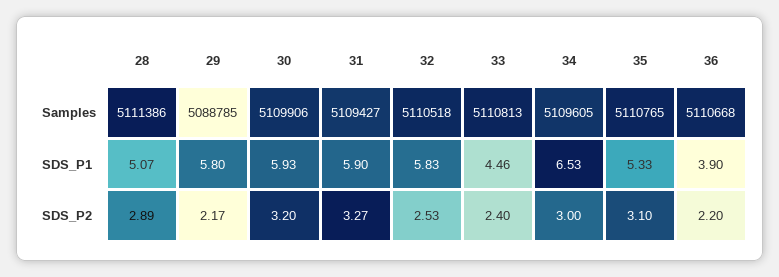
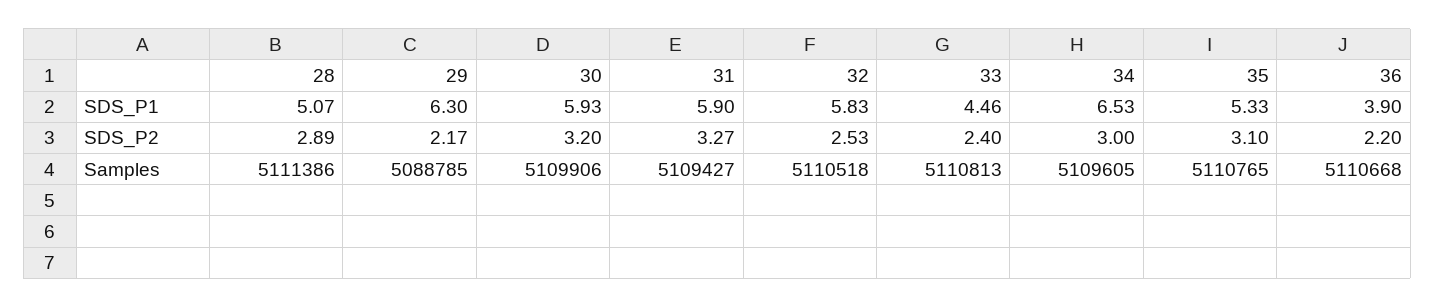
  {
    "28": {
      "Samples": 5111386,
      "SDS_P1": 5.07,
      "SDS_P2": 2.89
    },
    "29": {
      "Samples": 5088785,
-     "SDS_P1": 5.8,
+     "SDS_P1": 6.3,
      "SDS_P2": 2.17
    },
    "30": {
      "Samples": 5109906,
      "SDS_P1": 5.93,
      "SDS_P2": 3.2
    },
    "31": {
      "Samples": 5109427,
      "SDS_P1": 5.9,
      "SDS_P2": 3.27
    },
    "32": {
      "Samples": 5110518,
      "SDS_P1": 5.83,
      "SDS_P2": 2.53
    },
    "33": {
      "Samples": 5110813,
      "SDS_P1": 4.46,
      "SDS_P2": 2.4
    },
    "34": {
      "Samples": 5109605,
      "SDS_P1": 6.53,
      "SDS_P2": 3
    },
    "35": {
      "Samples": 5110765,
      "SDS_P1": 5.33,
      "SDS_P2": 3.1
    },
    "36": {
      "Samples": 5110668,
      "SDS_P1": 3.9,
      "SDS_P2": 2.2
    }
  }

